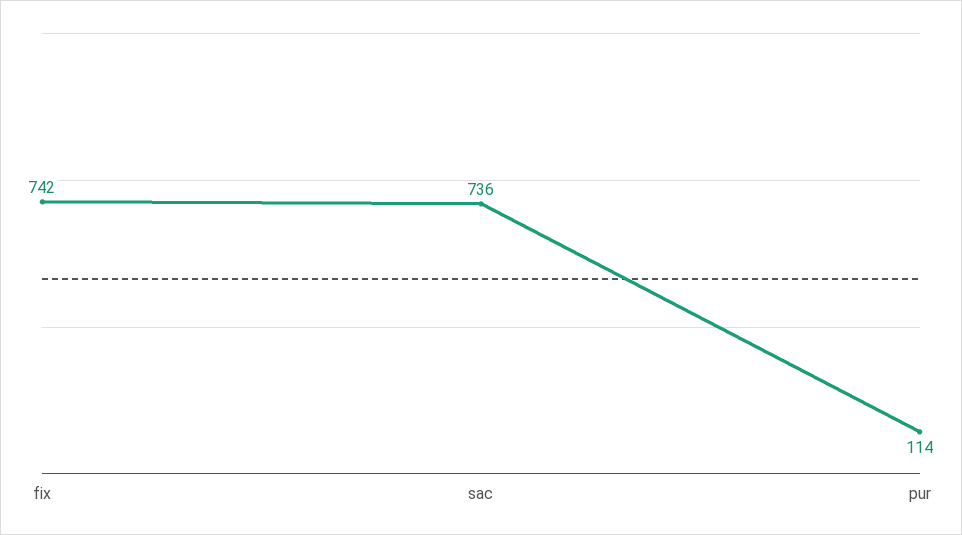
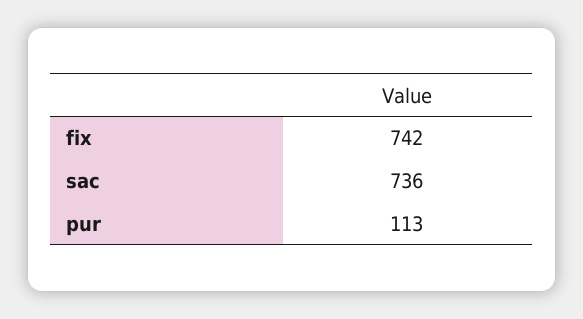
  {
    "fix": 742,
    "sac": 736,
-   "pur": 114
+   "pur": 113
  }

